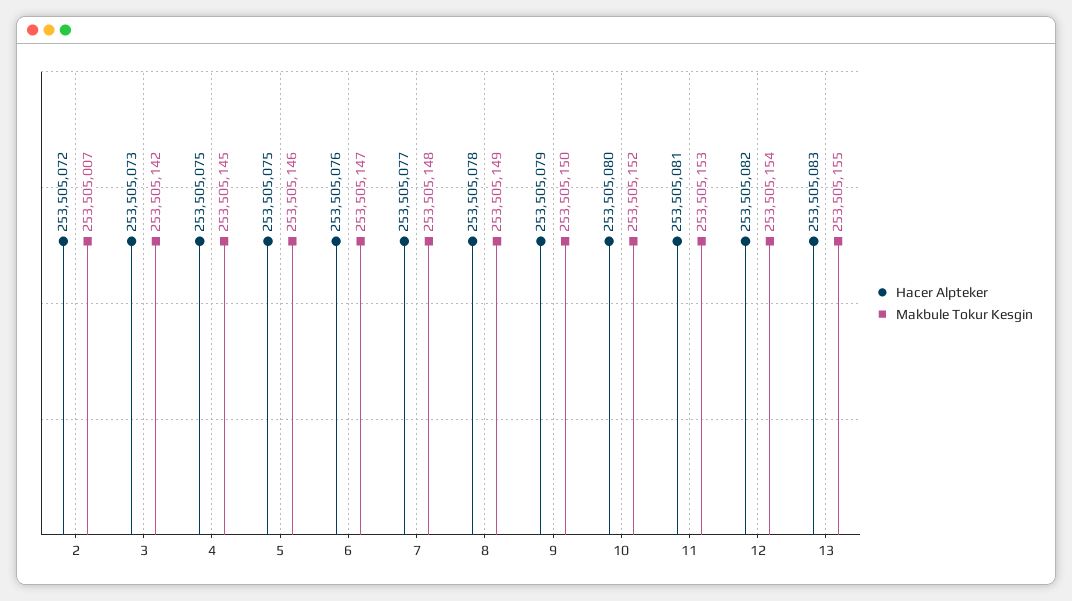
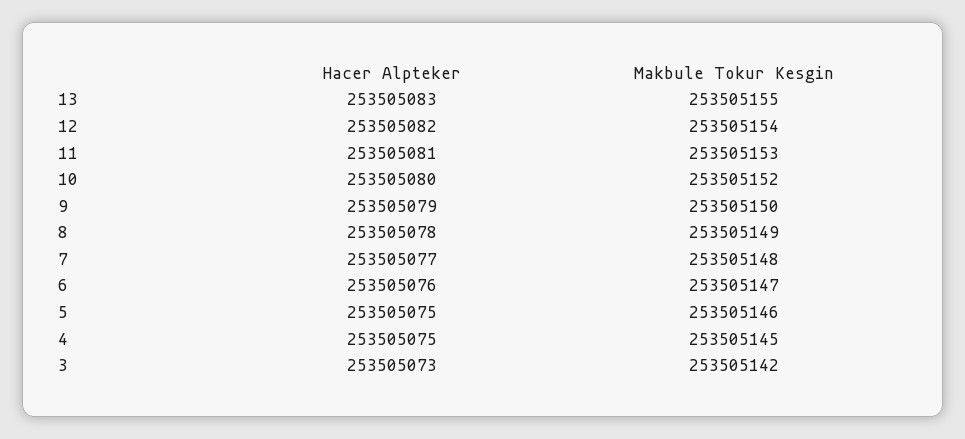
  {
    "Hacer Alpteker": {
-     "2": 253505072,
      "3": 253505073,
      "4": 253505075,
      "5": 253505075,
      "6": 253505076,
      "7": 253505077,
      "8": 253505078,
      "9": 253505079,
      "10": 253505080,
      "11": 253505081,
      "12": 253505082,
      "13": 253505083
    },
    "Makbule Tokur Kesgin": {
-     "2": 253505007,
      "3": 253505142,
      "4": 253505145,
      "5": 253505146,
      "6": 253505147,
      "7": 253505148,
      "8": 253505149,
      "9": 253505150,
      "10": 253505152,
      "11": 253505153,
      "12": 253505154,
      "13": 253505155
    }
  }

